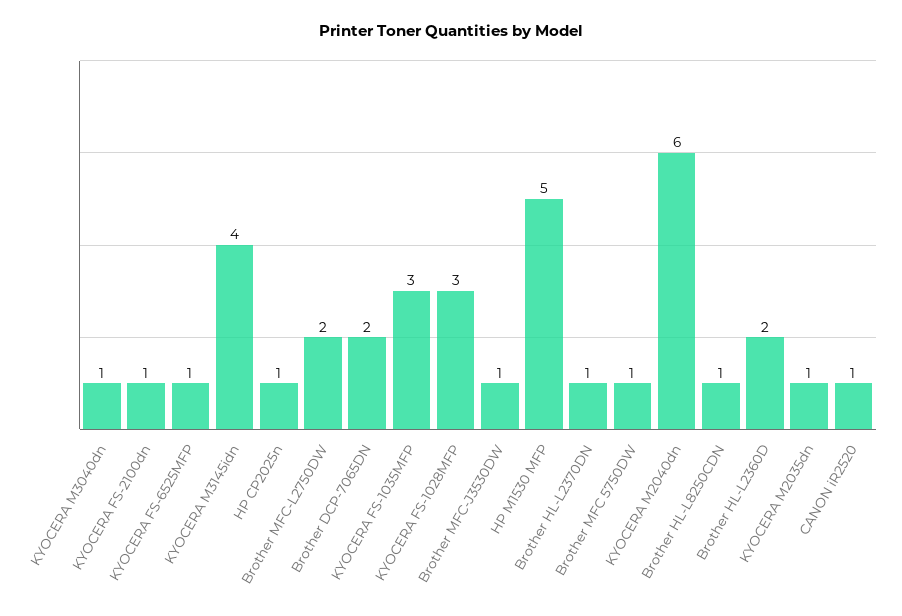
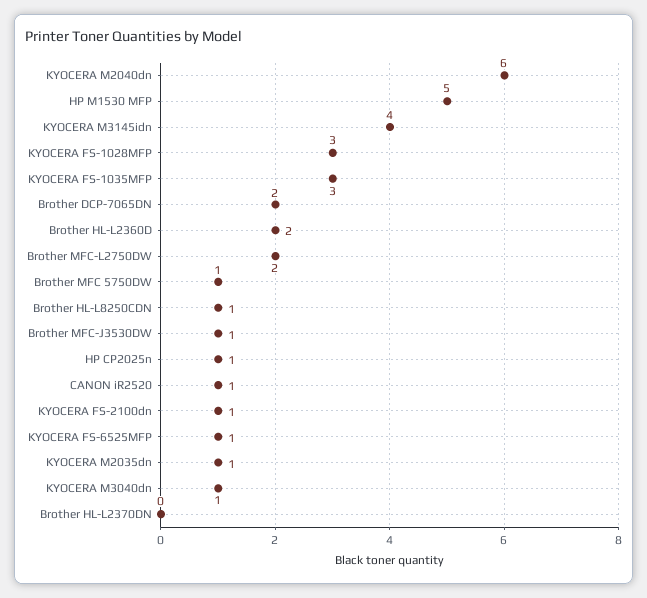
  {
    "KYOCERA M3040dn": 1,
    "KYOCERA FS-2100dn": 1,
    "KYOCERA FS-6525MFP": 1,
    "KYOCERA M3145idn": 4,
    "HP CP2025n": 1,
    "Brother MFC-L2750DW": 2,
    "Brother DCP-7065DN": 2,
    "KYOCERA FS-1035MFP": 3,
    "KYOCERA FS-1028MFP": 3,
    "Brother MFC-J3530DW": 1,
    "HP M1530 MFP": 5,
-   "Brother HL-L2370DN": 1,
+   "Brother HL-L2370DN": 0,
    "Brother MFC 5750DW": 1,
    "KYOCERA M2040dn": 6,
    "Brother HL-L8250CDN": 1,
    "Brother HL-L2360D": 2,
    "KYOCERA M2035dn": 1,
    "CANON iR2520": 1
  }

